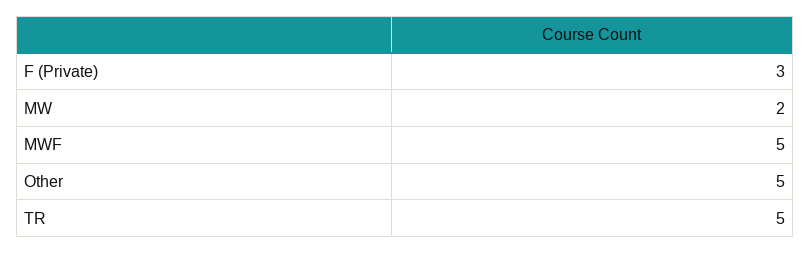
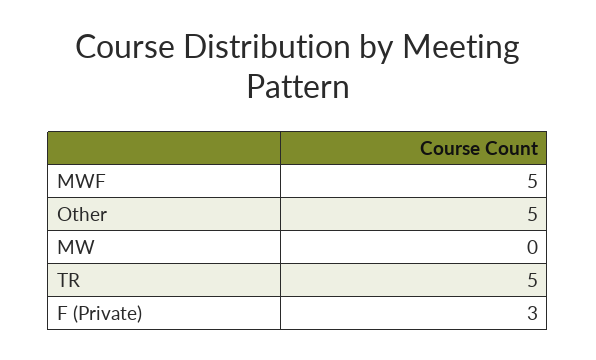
  {
    "F (Private)": 3,
-   "MW": 2,
+   "MW": 0,
    "MWF": 5,
    "Other": 5,
    "TR": 5
  }

